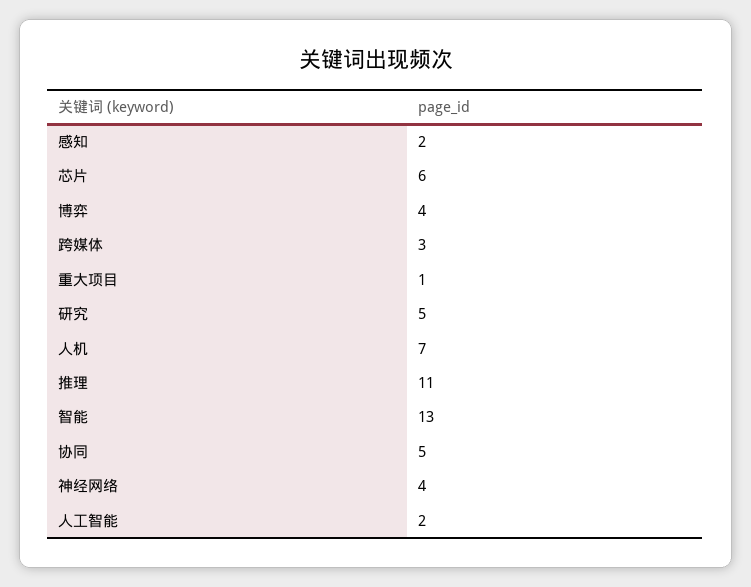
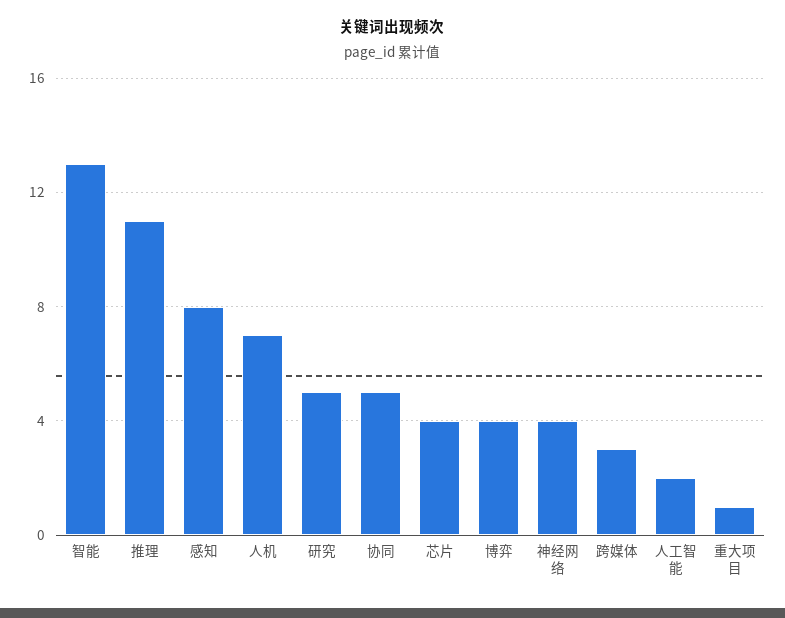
  {
-   "感知": 2,
+   "感知": 8,
-   "芯片": 6,
+   "芯片": 4,
    "博弈": 4,
    "跨媒体": 3,
    "重大项目": 1,
    "研究": 5,
    "人机": 7,
    "推理": 11,
    "智能": 13,
    "协同": 5,
    "神经网络": 4,
    "人工智能": 2
  }

